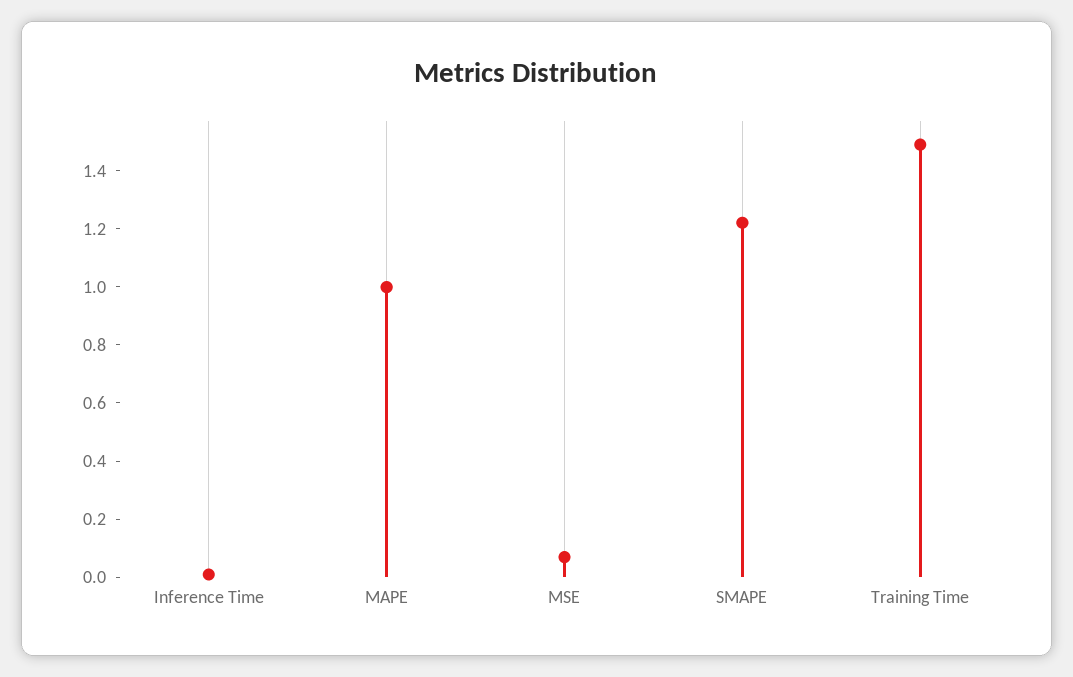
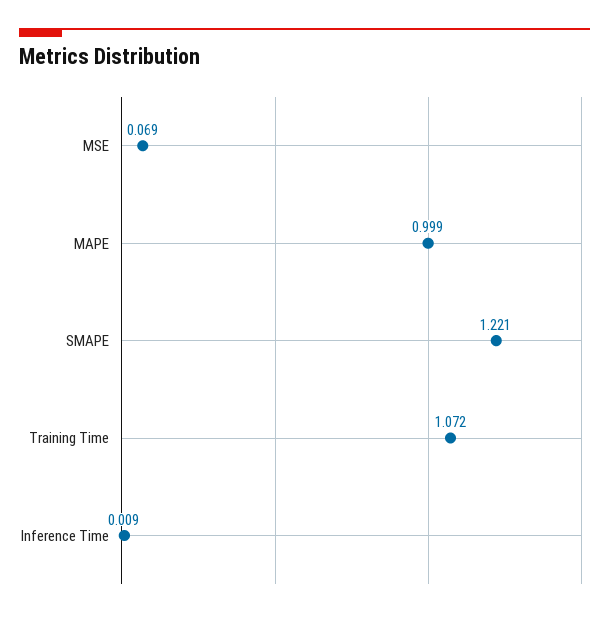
  {
    "Inference Time": 0.009,
    "MAPE": 0.999,
    "MSE": 0.069,
    "SMAPE": 1.221,
-   "Training Time": 1.5
+   "Training Time": 1.072
  }

